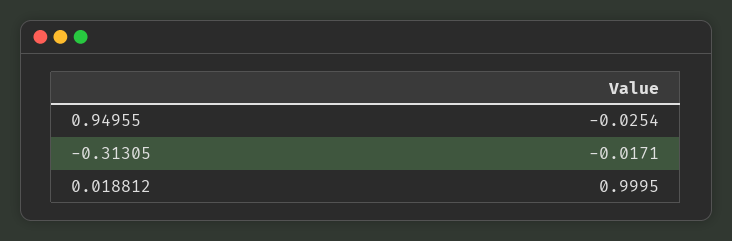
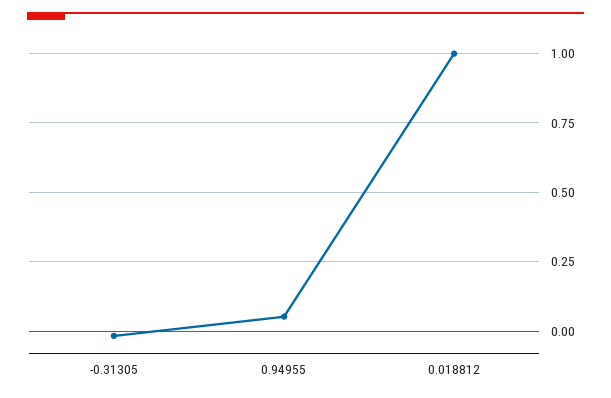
  {
-   "0.94955": -0.0254,
+   "0.94955": 0.05,
    "-0.31305": -0.0171,
    "0.018812": 0.9995
  }

